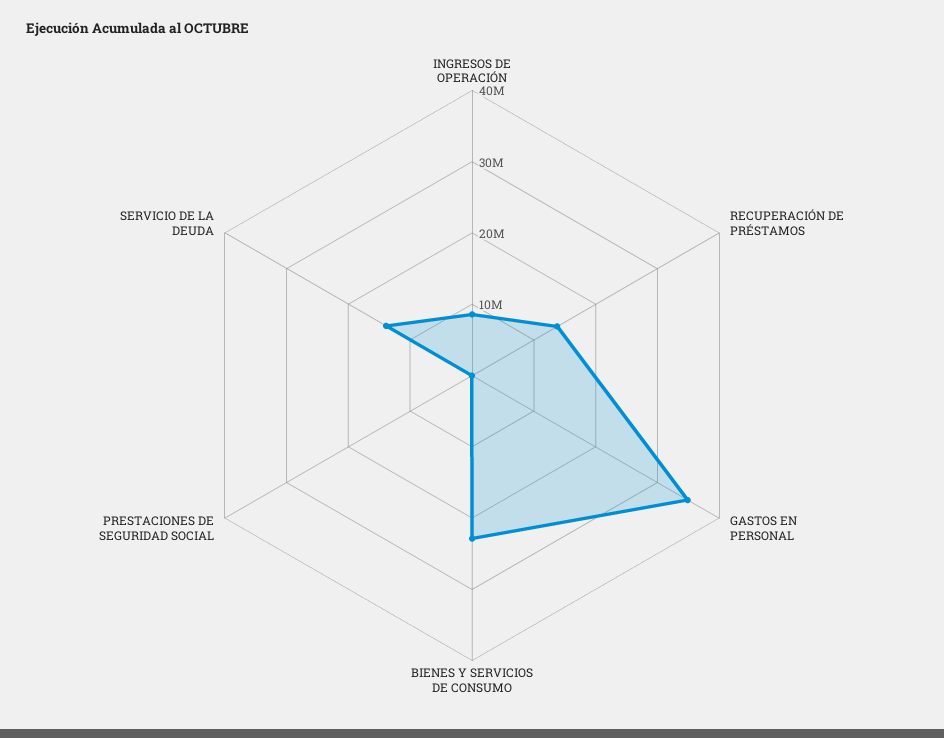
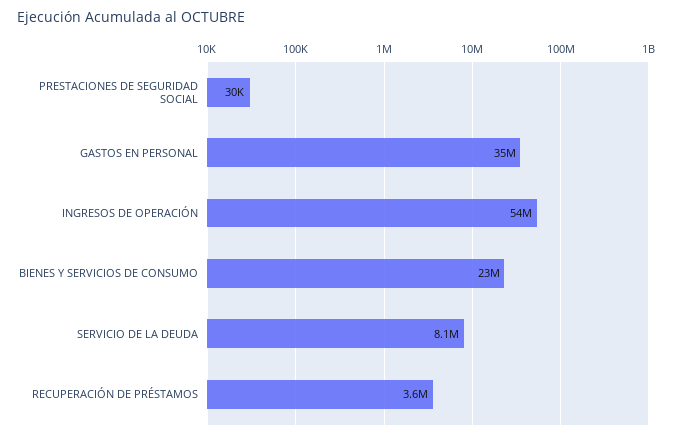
  {
-   "INGRESOS DE OPERACIÓN": 8000000,
+   "INGRESOS DE OPERACIÓN": 54000000,
-   "RECUPERACIÓN DE PRÉSTAMOS": 14000000,
+   "RECUPERACIÓN DE PRÉSTAMOS": 3600000,
    "GASTOS EN PERSONAL": 35000000,
    "BIENES Y SERVICIOS DE CONSUMO": 23000000,
    "PRESTACIONES DE SEGURIDAD SOCIAL": 30000,
-   "SERVICIO DE LA DEUDA": 14000000
+   "SERVICIO DE LA DEUDA": 8100000
  }

